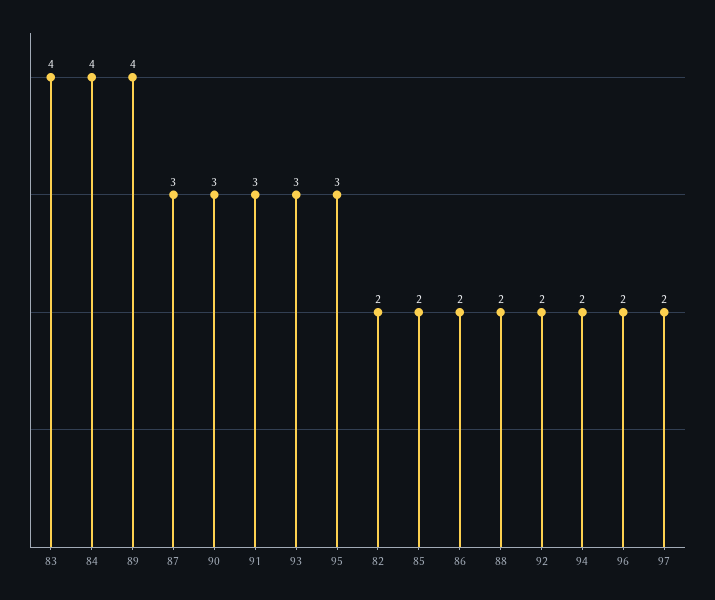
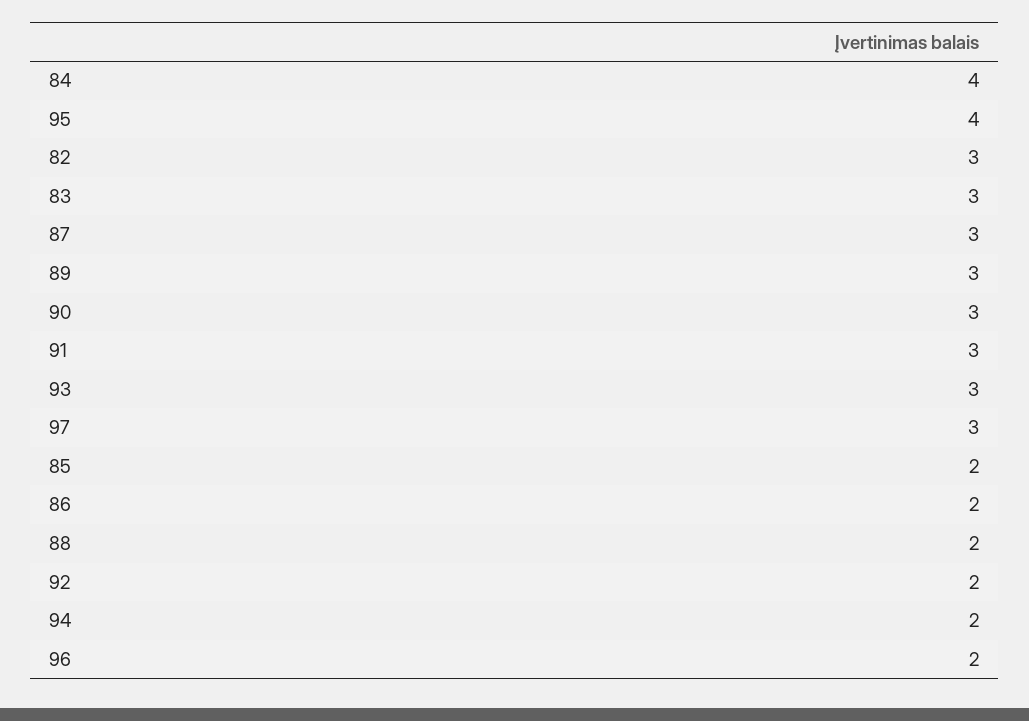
  {
-   "83": 4,
+   "83": 3,
    "84": 4,
-   "89": 4,
+   "89": 3,
    "87": 3,
    "90": 3,
    "91": 3,
    "93": 3,
-   "95": 3,
+   "95": 4,
-   "82": 2,
+   "82": 3,
    "85": 2,
    "86": 2,
    "88": 2,
    "92": 2,
    "94": 2,
    "96": 2,
-   "97": 2
+   "97": 3
  }

